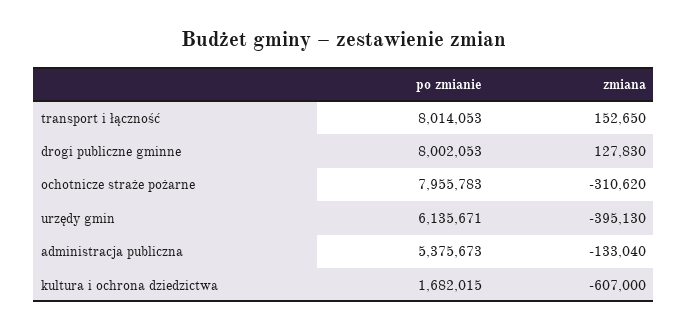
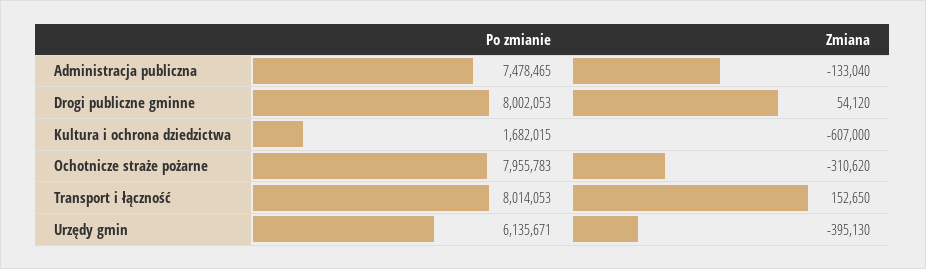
  {
    "po zmianie": {
      "transport i łączność": 8014053,
      "drogi publiczne gminne": 8002053,
      "ochotnicze straże pożarne": 7955783,
      "urzędy gmin": 6135671,
-     "administracja publiczna": 5375673,
+     "administracja publiczna": 7478465,
      "kultura i ochrona dziedzictwa": 1682015
    },
    "zmiana": {
      "transport i łączność": 152650,
-     "drogi publiczne gminne": 127830,
+     "drogi publiczne gminne": 54120,
      "ochotnicze straże pożarne": -310620,
      "urzędy gmin": -395130,
      "administracja publiczna": -133040,
      "kultura i ochrona dziedzictwa": -607000
    }
  }

